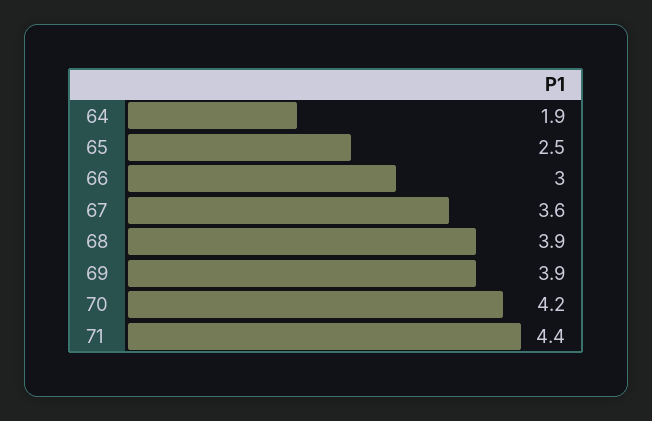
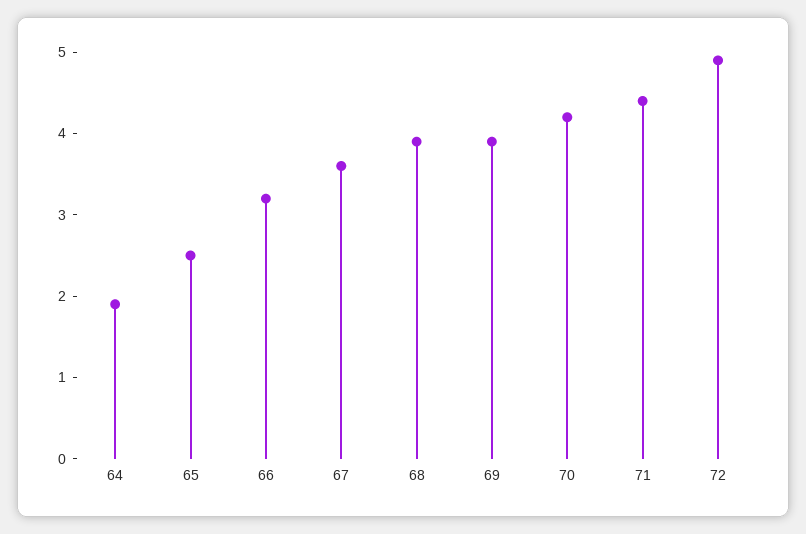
  {
    "64": 1.9,
    "65": 2.5,
-   "66": 3,
+   "66": 3.2,
    "67": 3.6,
    "68": 3.9,
    "69": 3.9,
    "70": 4.2,
-   "71": 4.4
+   "71": 4.4,
+   "72": 4.9
  }

